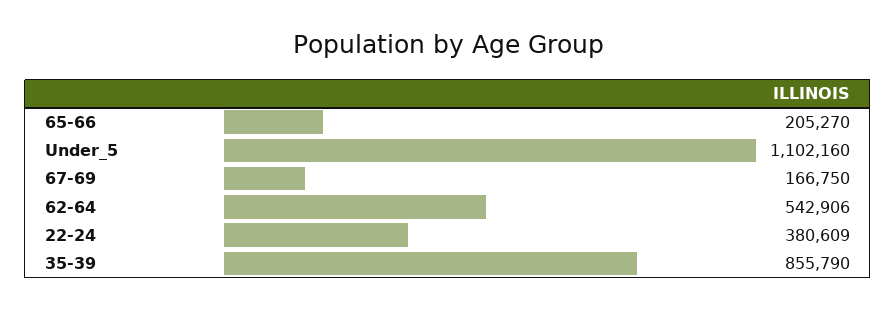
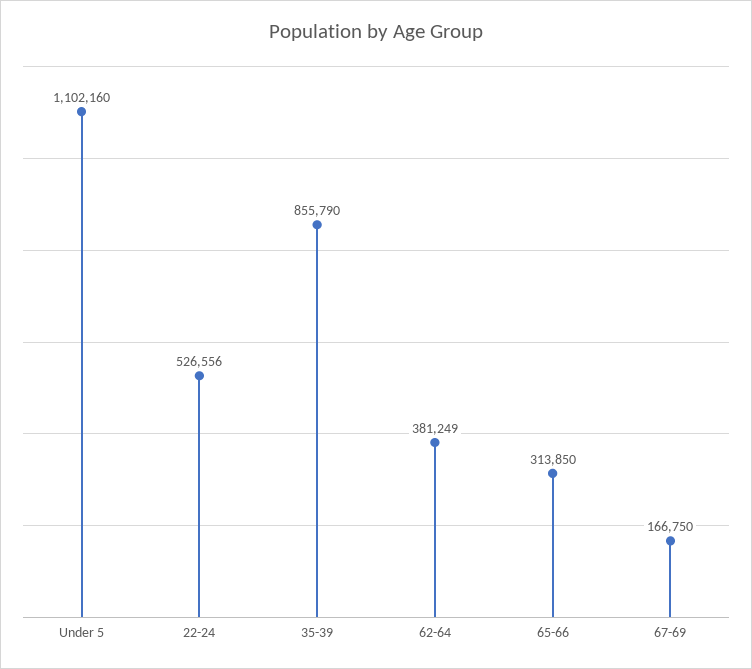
  {
-   "65-66": 205270,
+   "65-66": 313850,
    "Under_5": 1102160,
    "67-69": 166750,
-   "62-64": 542906,
+   "62-64": 381249,
-   "22-24": 380609,
+   "22-24": 526556,
    "35-39": 855790
  }

